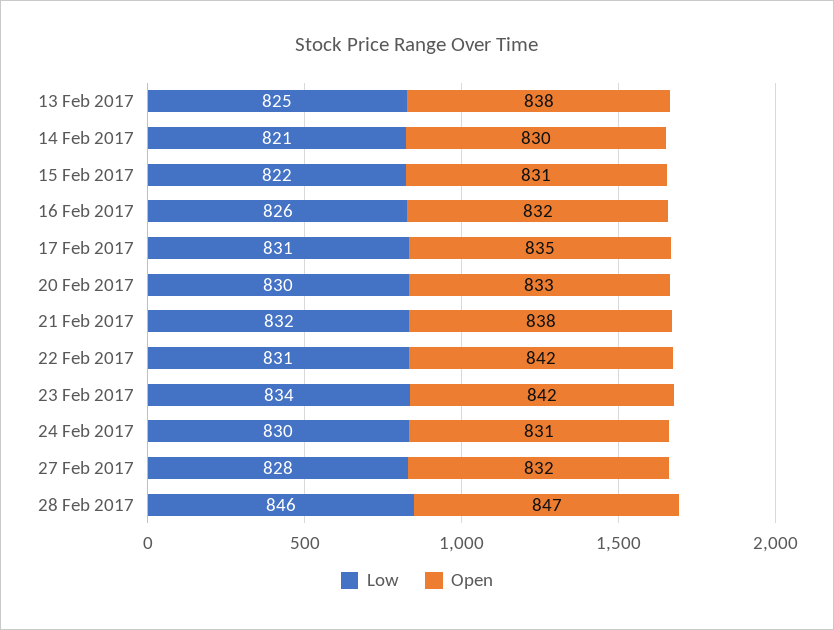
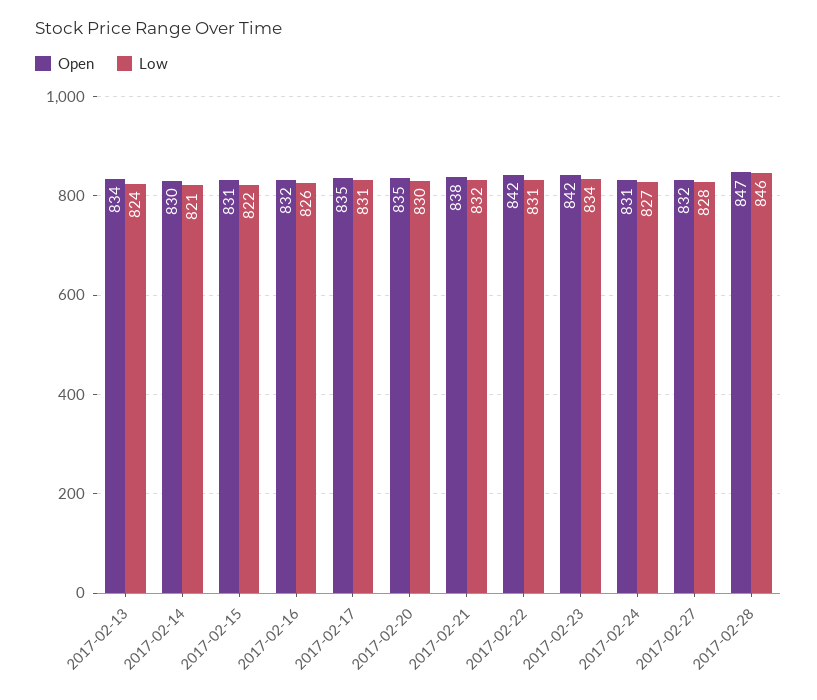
  {
    "Low": {
-     "13 Feb 2017": 825,
+     "13 Feb 2017": 824,
      "14 Feb 2017": 821,
      "15 Feb 2017": 822,
      "16 Feb 2017": 826,
      "17 Feb 2017": 831,
      "20 Feb 2017": 830,
      "21 Feb 2017": 832,
      "22 Feb 2017": 831,
      "23 Feb 2017": 834,
-     "24 Feb 2017": 830,
+     "24 Feb 2017": 827,
      "27 Feb 2017": 828,
      "28 Feb 2017": 846
    },
    "Open": {
-     "13 Feb 2017": 838,
+     "13 Feb 2017": 834,
      "14 Feb 2017": 830,
      "15 Feb 2017": 831,
      "16 Feb 2017": 832,
      "17 Feb 2017": 835,
-     "20 Feb 2017": 833,
+     "20 Feb 2017": 835,
      "21 Feb 2017": 838,
      "22 Feb 2017": 842,
      "23 Feb 2017": 842,
      "24 Feb 2017": 831,
      "27 Feb 2017": 832,
      "28 Feb 2017": 847
    }
  }

